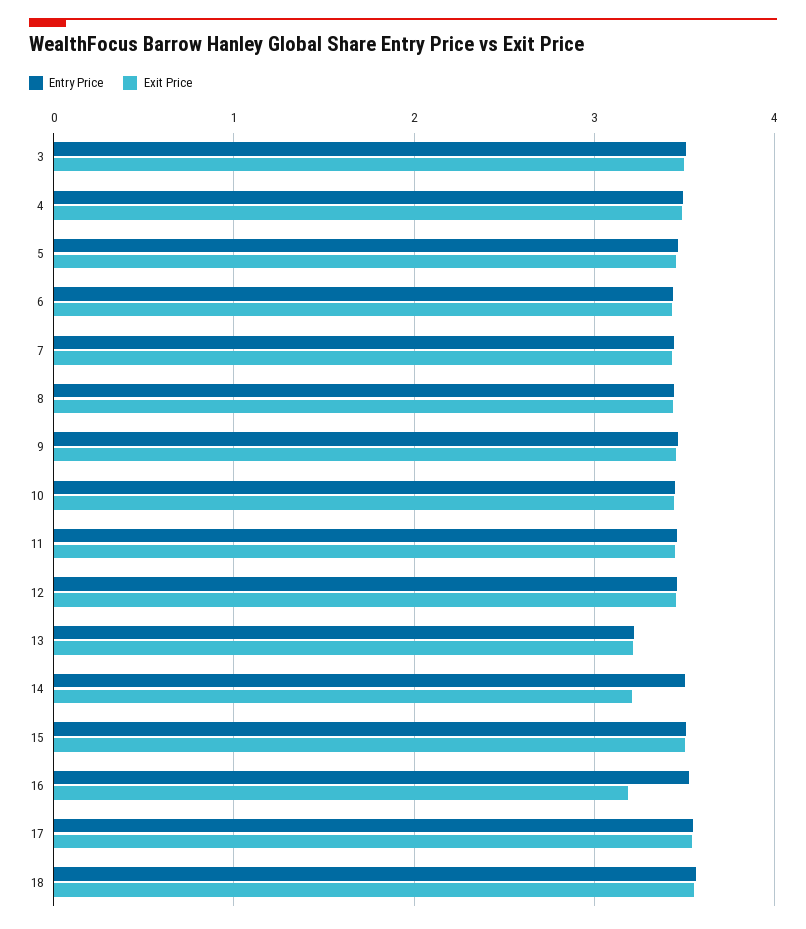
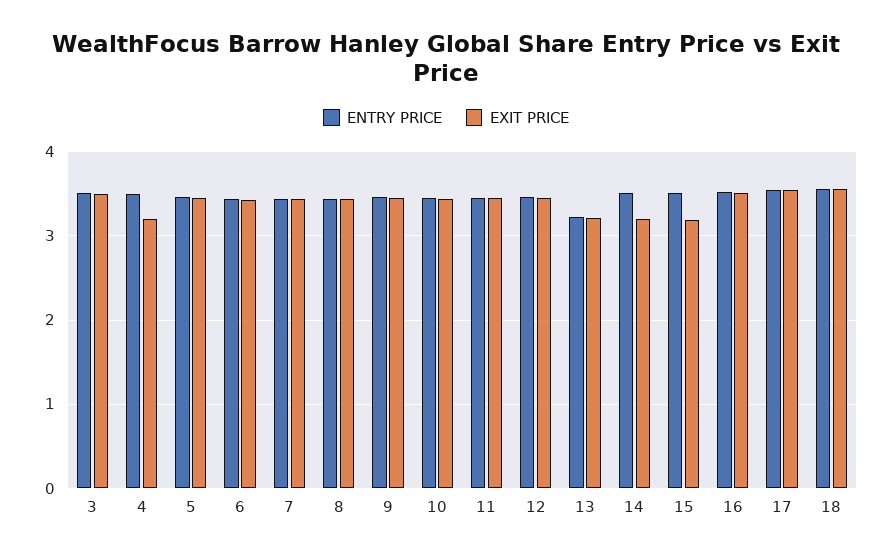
  {
    "Entry Price": {
      "3": 3.5,
      "4": 3.5,
      "5": 3.5,
      "6": 3.4,
      "7": 3.4,
      "8": 3.4,
      "9": 3.5,
      "10": 3.5,
      "11": 3.5,
      "12": 3.5,
      "13": 3.2,
      "14": 3.5,
      "15": 3.5,
      "16": 3.5,
      "17": 3.6,
      "18": 3.6
    },
    "Exit Price": {
      "3": 3.5,
-     "4": 3.5,
+     "4": 3.2,
      "5": 3.5,
      "6": 3.4,
      "7": 3.4,
      "8": 3.4,
      "9": 3.5,
      "10": 3.4,
      "11": 3.4,
      "12": 3.5,
      "13": 3.2,
      "14": 3.2,
-     "15": 3.5,
+     "15": 3.2,
-     "16": 3.2,
+     "16": 3.5,
      "17": 3.5,
      "18": 3.6
    }
  }

